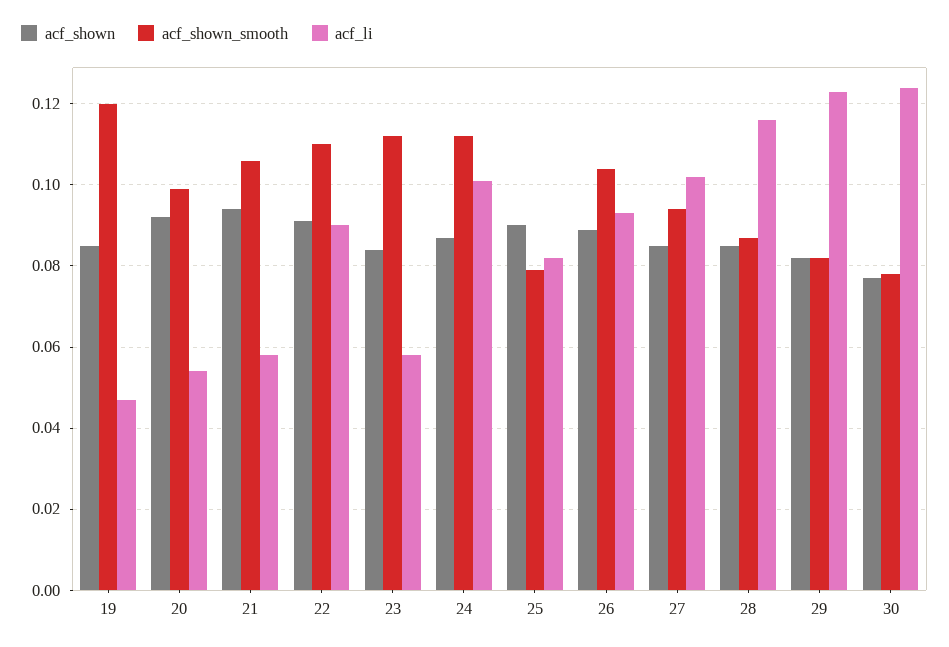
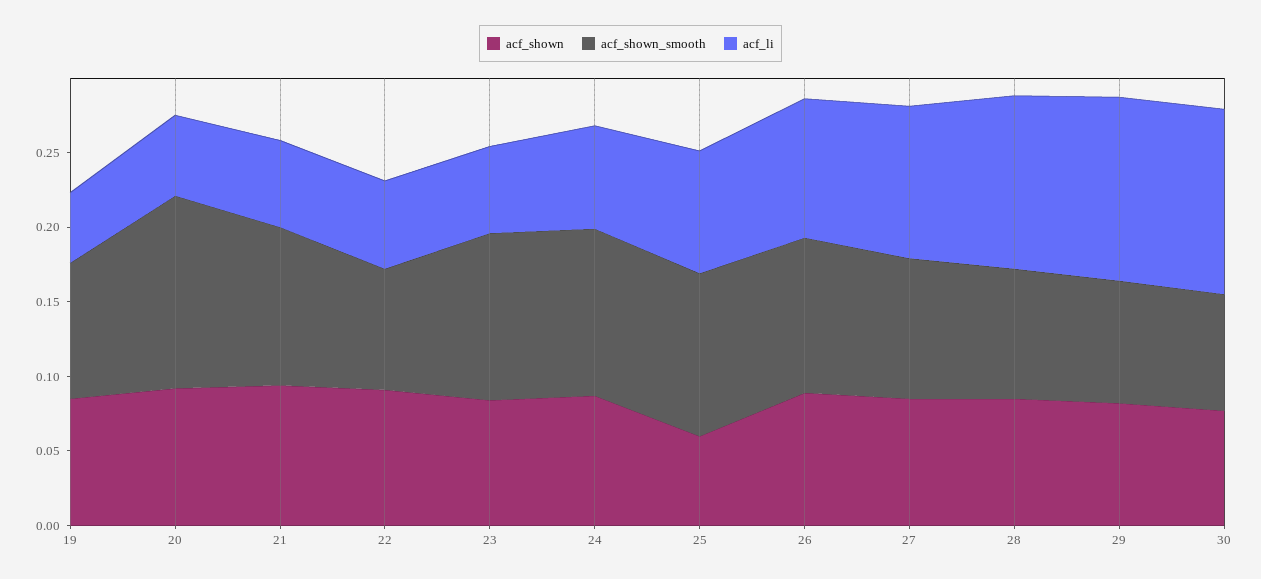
  {
    "acf_shown": {
      "19": 0.085,
      "20": 0.09,
      "21": 0.095,
      "22": 0.09,
      "23": 0.085,
      "24": 0.085,
-     "25": 0.09,
+     "25": 0.06,
      "26": 0.09,
      "27": 0.085,
      "28": 0.085,
      "29": 0.08,
      "30": 0.075
    },
    "acf_shown_smooth": {
-     "19": 0.12,
+     "19": 0.09,
-     "20": 0.1,
+     "20": 0.13,
      "21": 0.105,
-     "22": 0.11,
+     "22": 0.08,
      "23": 0.11,
      "24": 0.11,
-     "25": 0.08,
+     "25": 0.11,
      "26": 0.105,
      "27": 0.095,
      "28": 0.085,
      "29": 0.08,
      "30": 0.08
    },
    "acf_li": {
      "19": 0.045,
      "20": 0.055,
      "21": 0.06,
-     "22": 0.09,
+     "22": 0.06,
      "23": 0.06,
-     "24": 0.1,
+     "24": 0.07,
      "25": 0.08,
      "26": 0.095,
      "27": 0.1,
      "28": 0.115,
      "29": 0.125,
      "30": 0.125
    }
  }

